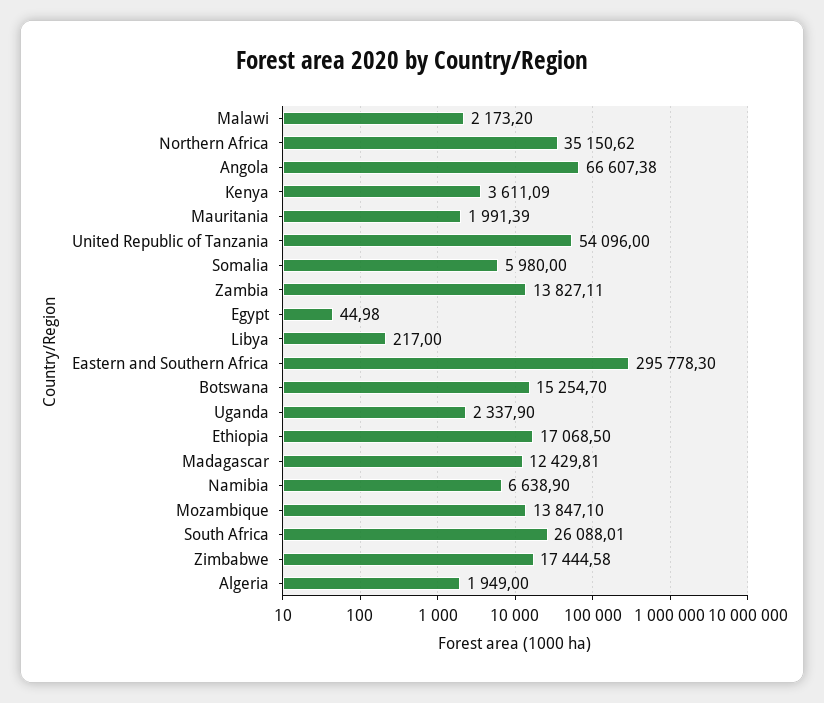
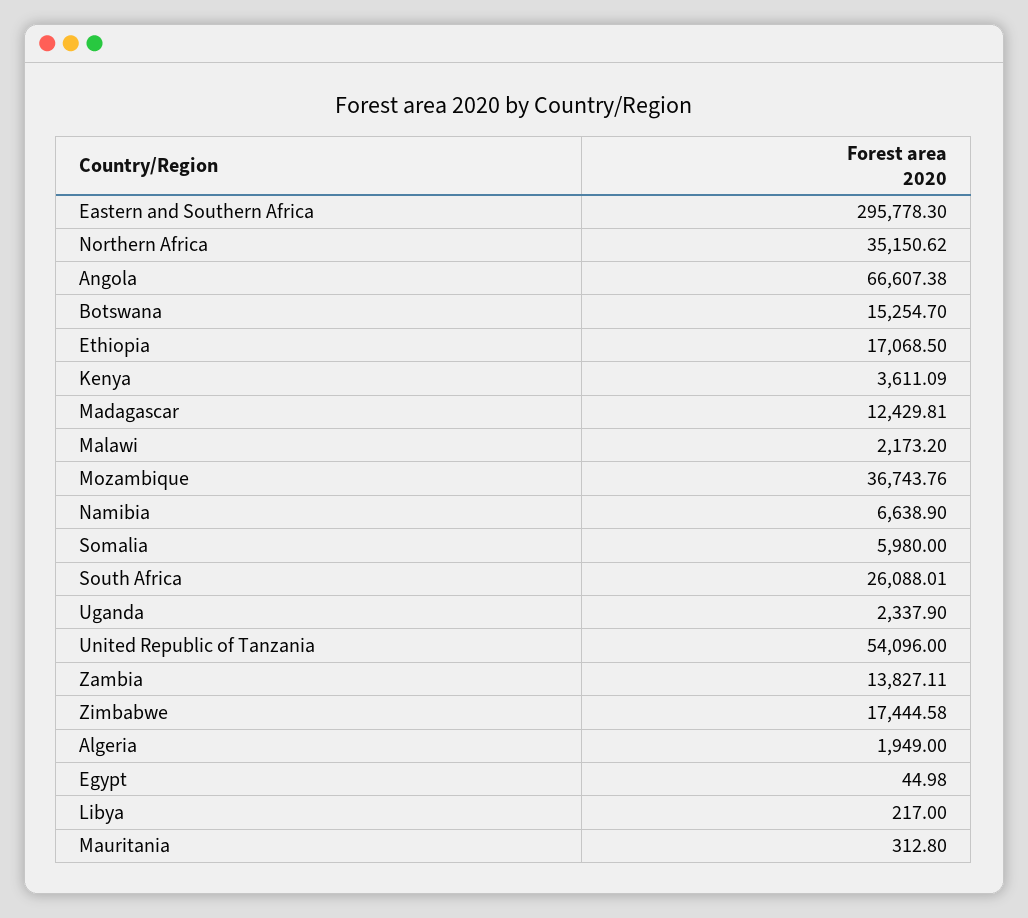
  {
    "Malawi": 2173.2,
    "Northern Africa": 35150.62,
    "Angola": 66607.38,
    "Kenya": 3611.09,
-   "Mauritania": 1991.39,
+   "Mauritania": 312.8,
    "United Republic of Tanzania": 54096,
    "Somalia": 5980,
    "Zambia": 13827.11,
    "Egypt": 44.98,
    "Libya": 217,
    "Eastern and Southern Africa": 295778.3,
    "Botswana": 15254.7,
    "Uganda": 2337.9,
    "Ethiopia": 17068.5,
    "Madagascar": 12429.81,
    "Namibia": 6638.9,
-   "Mozambique": 13847.1,
+   "Mozambique": 36743.76,
    "South Africa": 26088.01,
    "Zimbabwe": 17444.58,
    "Algeria": 1949
  }

